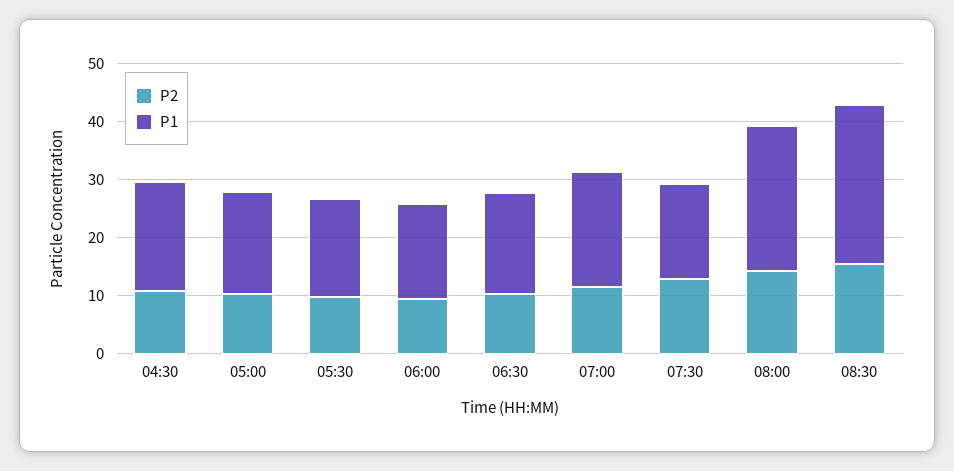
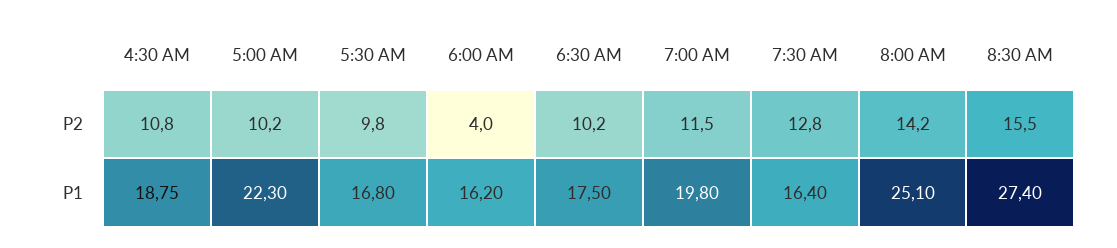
  {
    "P2": {
      "04:30": 10.8,
      "05:00": 10.2,
      "05:30": 9.8,
-     "06:00": 10,
+     "06:00": 4,
      "06:30": 10.2,
      "07:00": 11.5,
      "07:30": 12.8,
      "08:00": 14.2,
      "08:30": 15.5
    },
    "P1": {
      "04:30": 18.75,
-     "05:00": 18,
+     "05:00": 22.3,
      "05:30": 16.8,
      "06:00": 16.2,
      "06:30": 17.5,
      "07:00": 19.8,
      "07:30": 16.4,
      "08:00": 25.1,
      "08:30": 27.4
    }
  }

